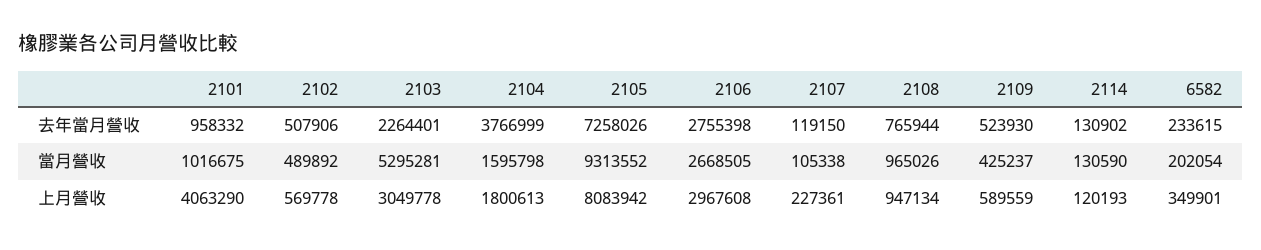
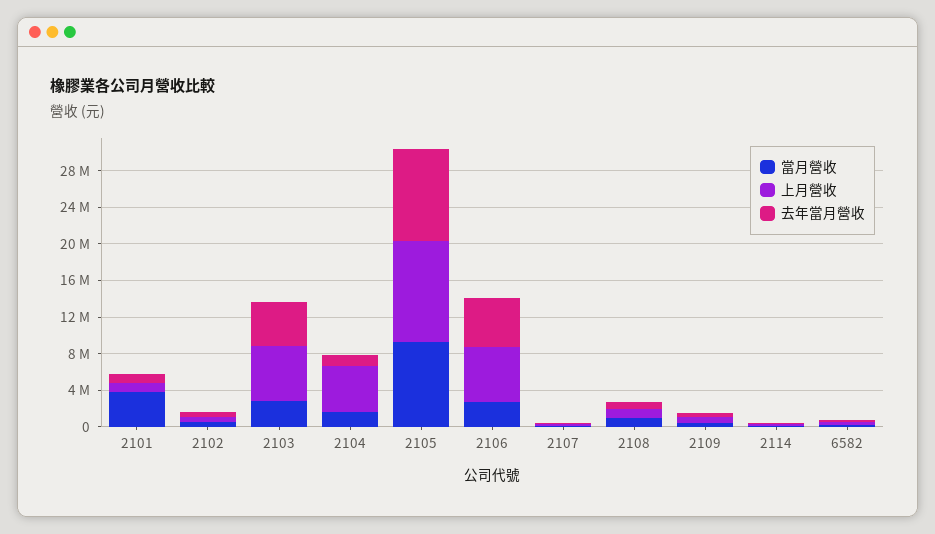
  {
    "去年當月營收": {
      "2101": 958332,
      "2102": 507906,
-     "2103": 2264401,
+     "2103": 5000000,
-     "2104": 3766999,
+     "2104": 1000000,
-     "2105": 7258026,
+     "2105": 10000000,
-     "2106": 2755398,
+     "2106": 5000000,
      "2107": 119150,
      "2108": 765944,
      "2109": 523930,
      "2114": 130902,
      "6582": 233615
    },
    "當月營收": {
-     "2101": 1016675,
+     "2101": 4000000,
      "2102": 489892,
-     "2103": 5295281,
+     "2103": 3000000,
      "2104": 1595798,
      "2105": 9313552,
      "2106": 2668505,
      "2107": 105338,
      "2108": 965026,
      "2109": 425237,
      "2114": 130590,
      "6582": 202054
    },
    "上月營收": {
-     "2101": 4063290,
+     "2101": 1000000,
      "2102": 569778,
-     "2103": 3049778,
+     "2103": 6000000,
-     "2104": 1800613,
+     "2104": 5000000,
-     "2105": 8083942,
+     "2105": 11000000,
-     "2106": 2967608,
+     "2106": 6000000,
      "2107": 227361,
      "2108": 947134,
      "2109": 589559,
      "2114": 120193,
      "6582": 349901
    }
  }

